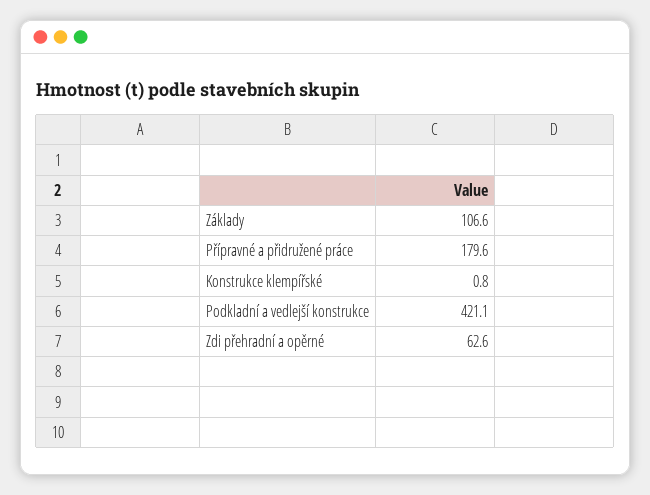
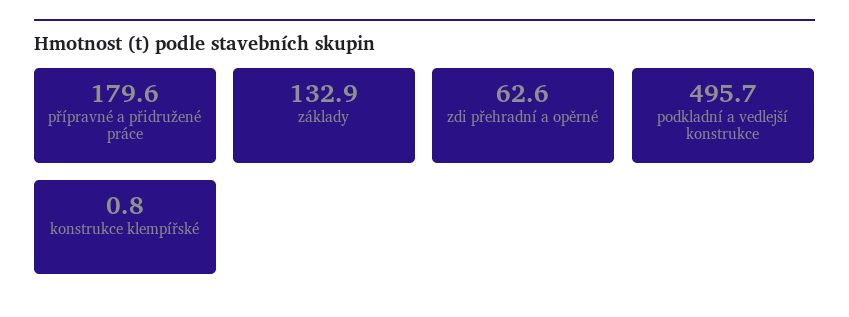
  {
-   "Základy": 106.6,
+   "Základy": 132.9,
    "Přípravné a přidružené práce": 179.6,
    "Konstrukce klempířské": 0.8,
-   "Podkladní a vedlejší konstrukce": 421.1,
+   "Podkladní a vedlejší konstrukce": 495.7,
    "Zdi přehradní a opěrné": 62.6
  }

